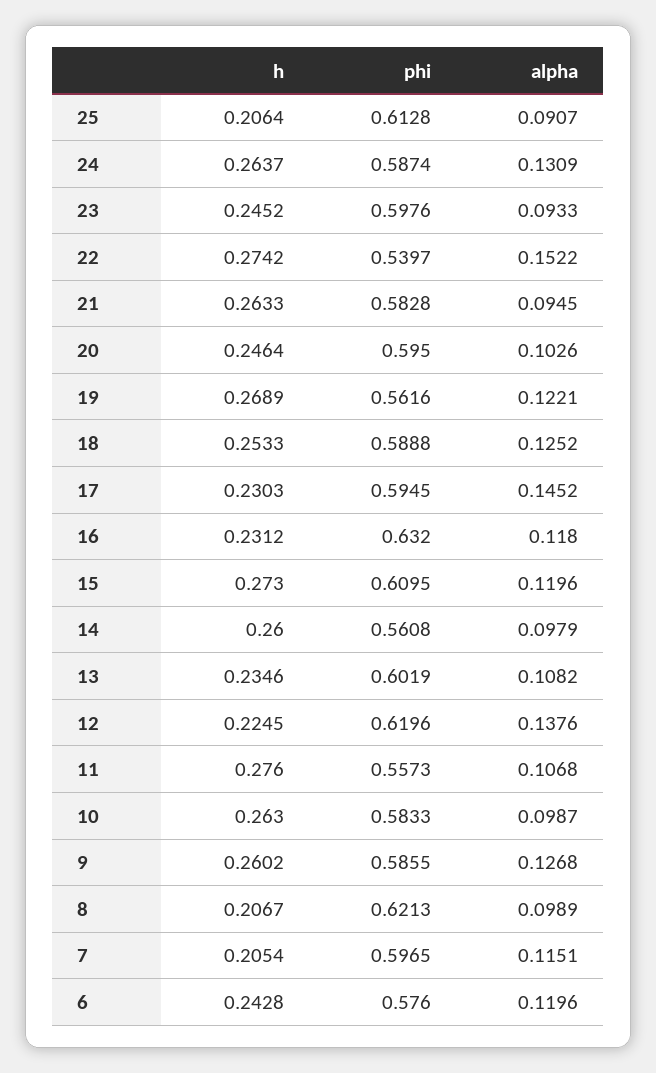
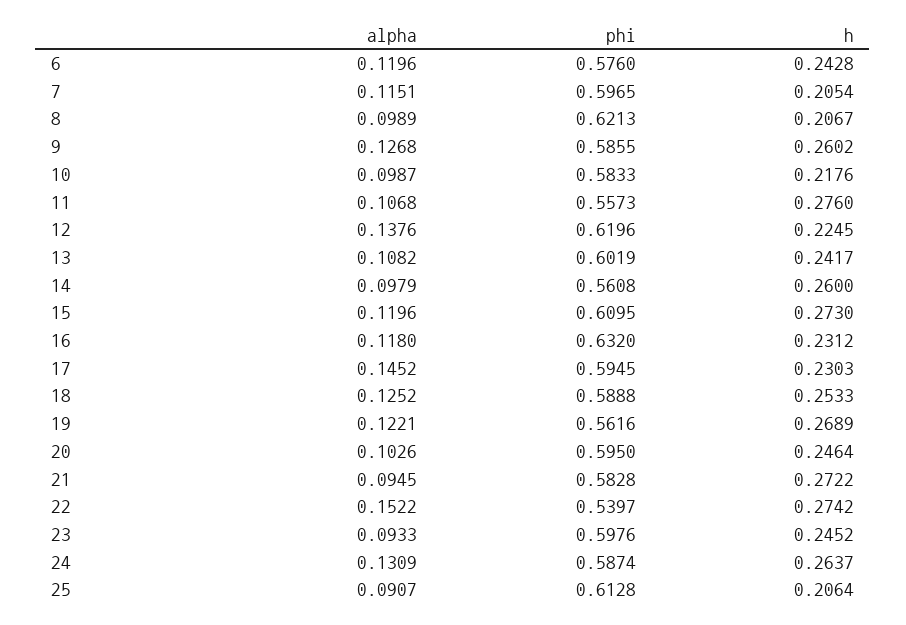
  {
    "h": {
      "25": 0.2064,
      "24": 0.2637,
      "23": 0.2452,
      "22": 0.2742,
-     "21": 0.2633,
+     "21": 0.2722,
      "20": 0.2464,
      "19": 0.2689,
      "18": 0.2533,
      "17": 0.2303,
      "16": 0.2312,
      "15": 0.273,
      "14": 0.26,
-     "13": 0.2346,
+     "13": 0.2417,
      "12": 0.2245,
      "11": 0.276,
-     "10": 0.263,
+     "10": 0.2176,
      "9": 0.2602,
      "8": 0.2067,
      "7": 0.2054,
      "6": 0.2428
    },
    "phi": {
      "25": 0.6128,
      "24": 0.5874,
      "23": 0.5976,
      "22": 0.5397,
      "21": 0.5828,
      "20": 0.595,
      "19": 0.5616,
      "18": 0.5888,
      "17": 0.5945,
      "16": 0.632,
      "15": 0.6095,
      "14": 0.5608,
      "13": 0.6019,
      "12": 0.6196,
      "11": 0.5573,
      "10": 0.5833,
      "9": 0.5855,
      "8": 0.6213,
      "7": 0.5965,
      "6": 0.576
    },
    "alpha": {
      "25": 0.0907,
      "24": 0.1309,
      "23": 0.0933,
      "22": 0.1522,
      "21": 0.0945,
      "20": 0.1026,
      "19": 0.1221,
      "18": 0.1252,
      "17": 0.1452,
      "16": 0.118,
      "15": 0.1196,
      "14": 0.0979,
      "13": 0.1082,
      "12": 0.1376,
      "11": 0.1068,
      "10": 0.0987,
      "9": 0.1268,
      "8": 0.0989,
      "7": 0.1151,
      "6": 0.1196
    }
  }

